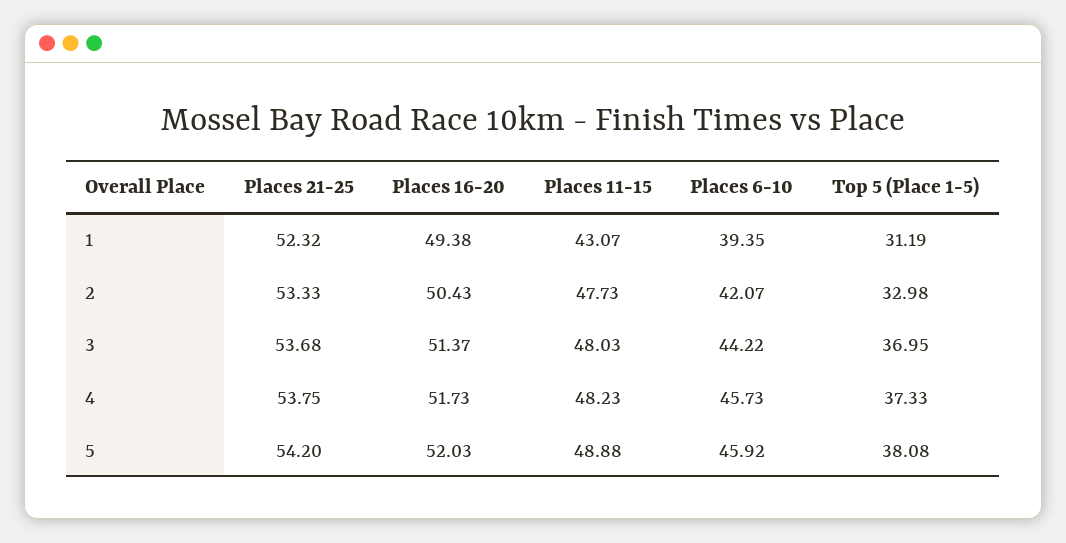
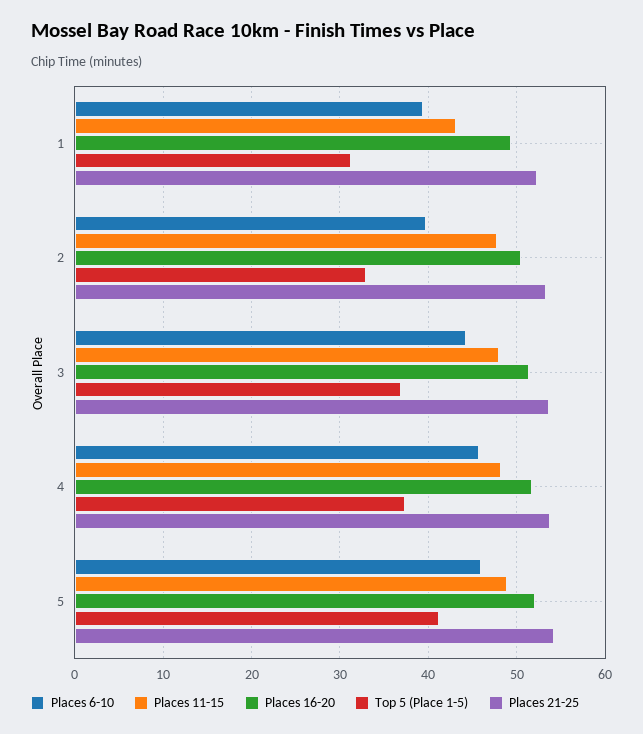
  {
    "Places 21-25": {
      "1": 52.32,
      "2": 53.33,
      "3": 53.68,
      "4": 53.75,
      "5": 54.2
    },
    "Places 16-20": {
      "1": 49.38,
      "2": 50.43,
      "3": 51.37,
      "4": 51.73,
      "5": 52.03
    },
    "Places 11-15": {
      "1": 43.07,
      "2": 47.73,
      "3": 48.03,
      "4": 48.23,
      "5": 48.88
    },
    "Places 6-10": {
      "1": 39.35,
-     "2": 42.07,
+     "2": 40,
      "3": 44.22,
      "4": 45.73,
      "5": 45.92
    },
    "Top 5 (Place 1-5)": {
      "1": 31.19,
      "2": 32.98,
      "3": 36.95,
      "4": 37.33,
-     "5": 38.08
+     "5": 41
    }
  }

